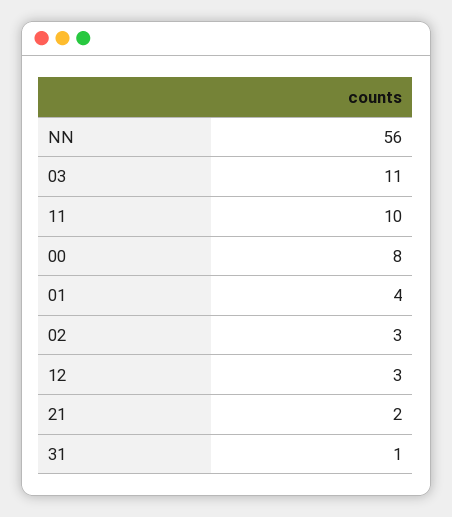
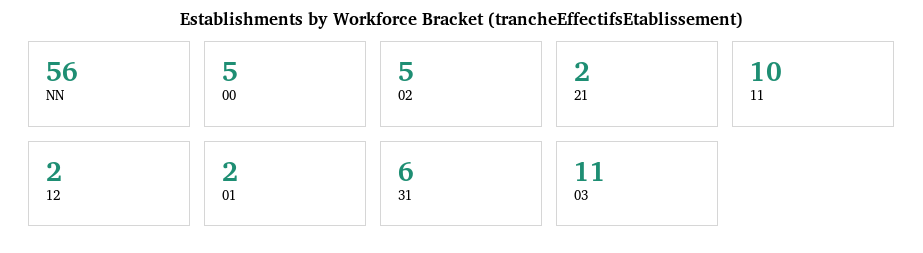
  {
    "NN": 56,
    "03": 11,
    "11": 10,
-   "00": 8,
+   "00": 5,
-   "01": 4,
+   "01": 2,
-   "02": 3,
+   "02": 5,
-   "12": 3,
+   "12": 2,
    "21": 2,
-   "31": 1
+   "31": 6
  }

